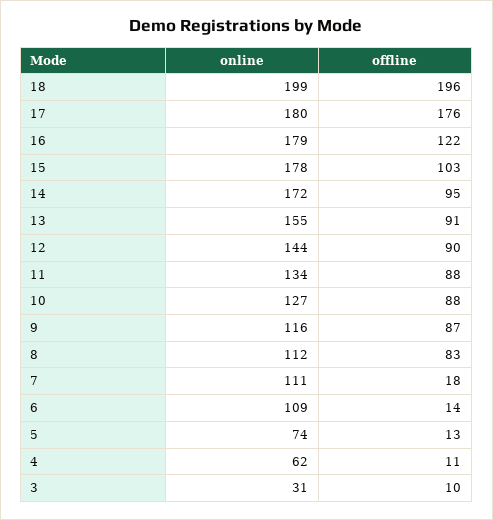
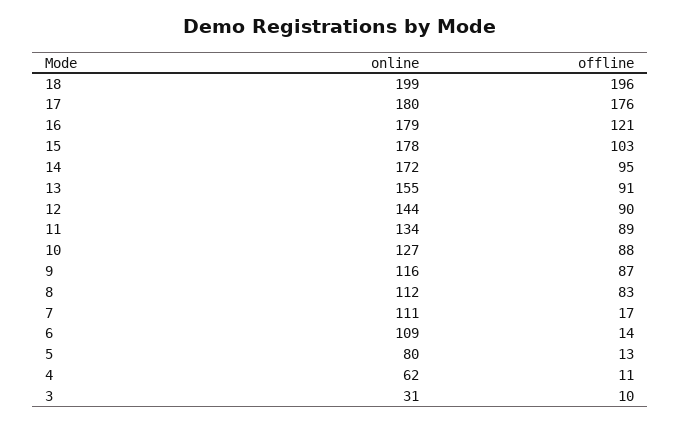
  {
    "online": {
      "18": 199,
      "17": 180,
      "16": 179,
      "15": 178,
      "14": 172,
      "13": 155,
      "12": 144,
      "11": 134,
      "10": 127,
      "9": 116,
      "8": 112,
      "7": 111,
      "6": 109,
-     "5": 74,
+     "5": 80,
      "4": 62,
      "3": 31
    },
    "offline": {
      "18": 196,
      "17": 176,
-     "16": 122,
+     "16": 121,
      "15": 103,
      "14": 95,
      "13": 91,
      "12": 90,
-     "11": 88,
+     "11": 89,
      "10": 88,
      "9": 87,
      "8": 83,
-     "7": 18,
+     "7": 17,
      "6": 14,
      "5": 13,
      "4": 11,
      "3": 10
    }
  }

